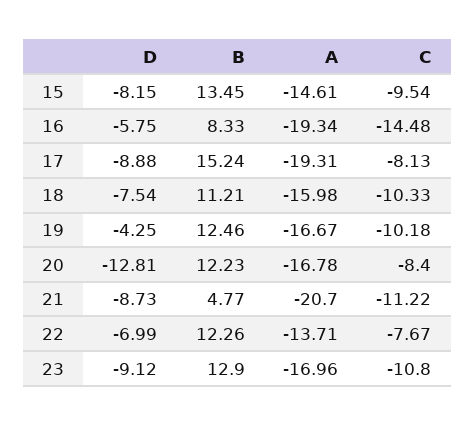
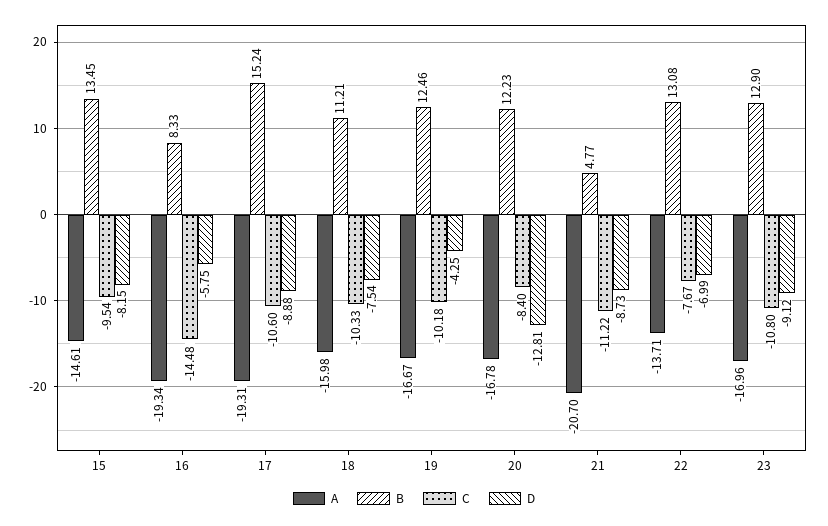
  {
    "D": {
      "15": -8.15,
      "16": -5.75,
      "17": -8.88,
      "18": -7.54,
      "19": -4.25,
      "20": -12.81,
      "21": -8.73,
      "22": -6.99,
      "23": -9.12
    },
    "B": {
      "15": 13.45,
      "16": 8.33,
      "17": 15.24,
      "18": 11.21,
      "19": 12.46,
      "20": 12.23,
      "21": 4.77,
-     "22": 12.26,
+     "22": 13.08,
      "23": 12.9
    },
    "A": {
      "15": -14.61,
      "16": -19.34,
      "17": -19.31,
      "18": -15.98,
      "19": -16.67,
      "20": -16.78,
      "21": -20.7,
      "22": -13.71,
      "23": -16.96
    },
    "C": {
      "15": -9.54,
      "16": -14.48,
-     "17": -8.13,
+     "17": -10.6,
      "18": -10.33,
      "19": -10.18,
      "20": -8.4,
      "21": -11.22,
      "22": -7.67,
      "23": -10.8
    }
  }

